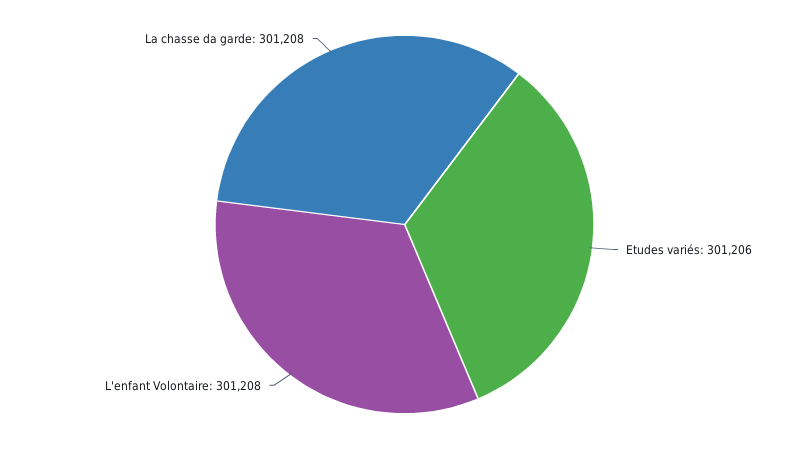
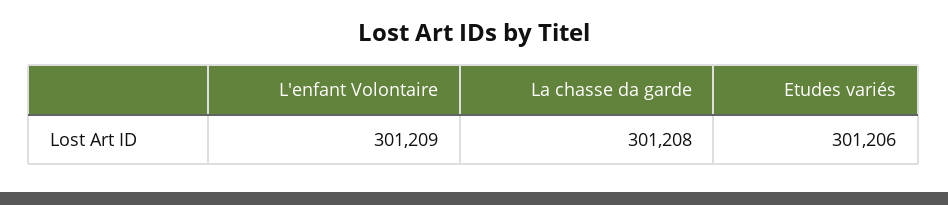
  {
    "Etudes variés": 301206,
-   "L'enfant Volontaire": 301208,
+   "L'enfant Volontaire": 301209,
    "La chasse da garde": 301208
  }

